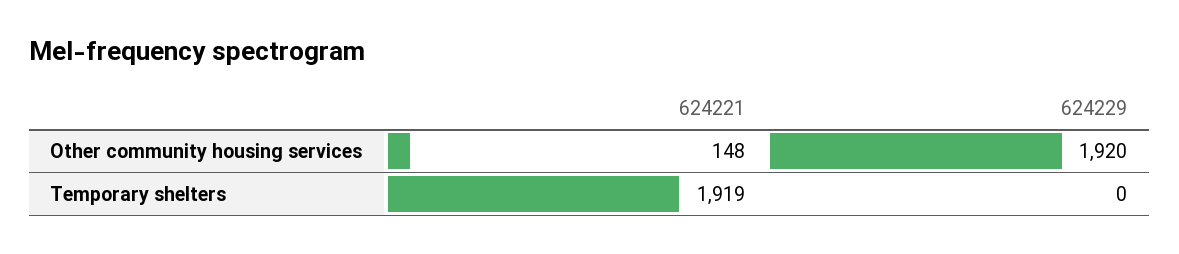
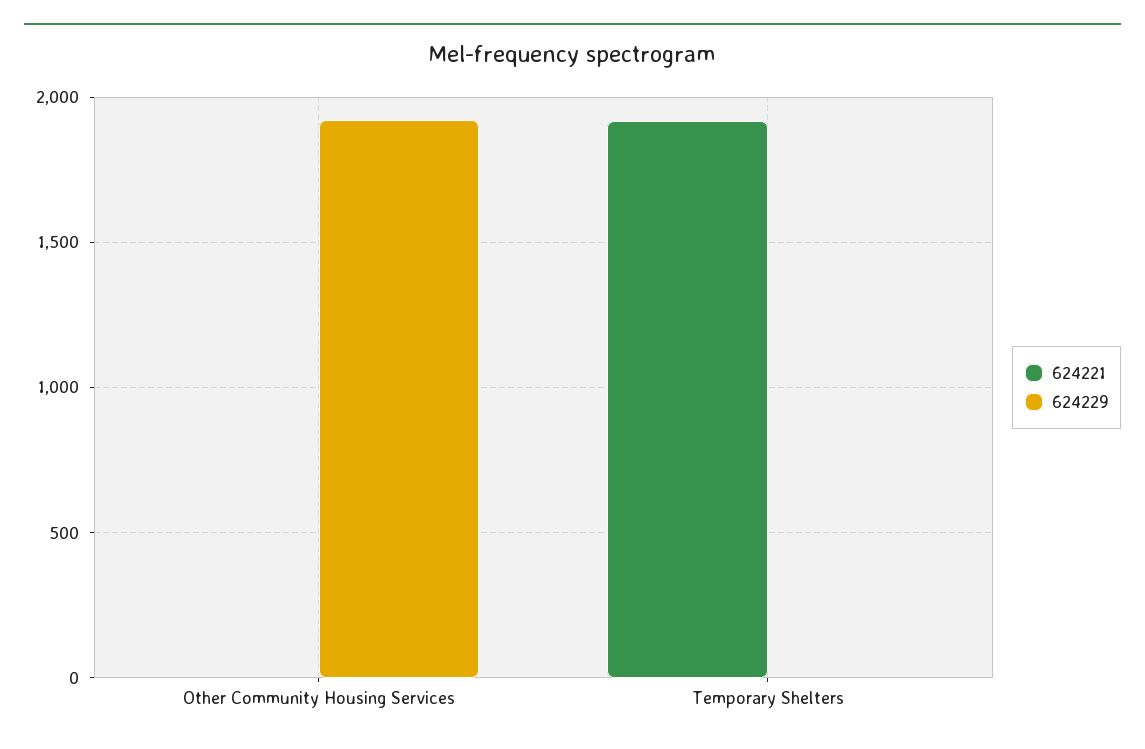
  {
    "624221": {
-     "Other community housing services": 148,
+     "Other community housing services": 0,
      "Temporary shelters": 1919
    },
    "624229": {
      "Other community housing services": 1920,
      "Temporary shelters": 0
    }
  }

